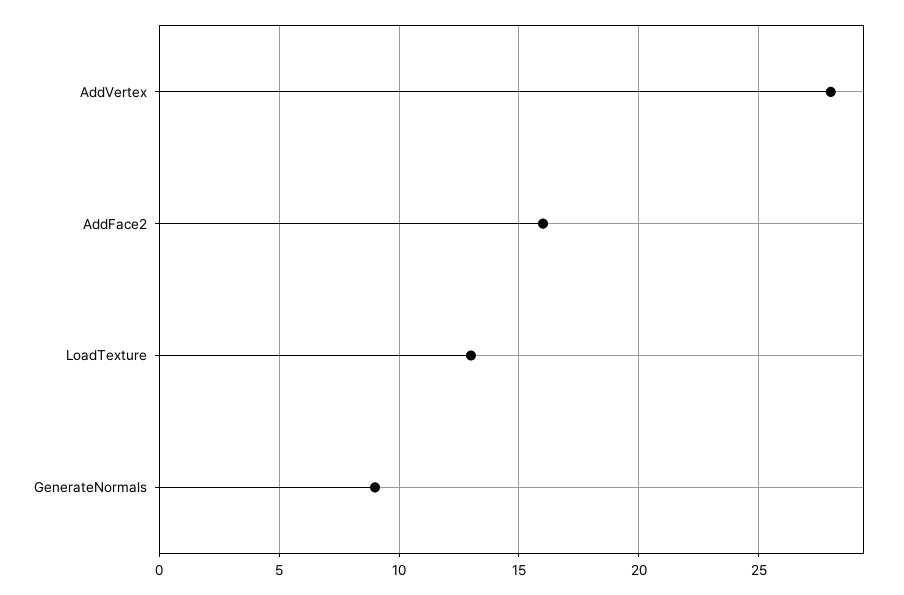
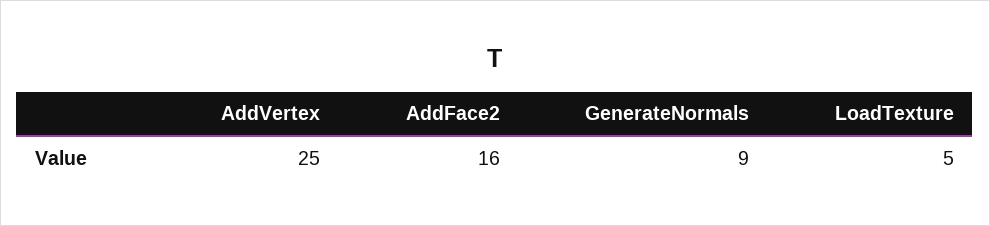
  {
-   "AddVertex": 28,
+   "AddVertex": 25,
    "AddFace2": 16,
-   "LoadTexture": 13,
+   "LoadTexture": 5,
    "GenerateNormals": 9
  }

